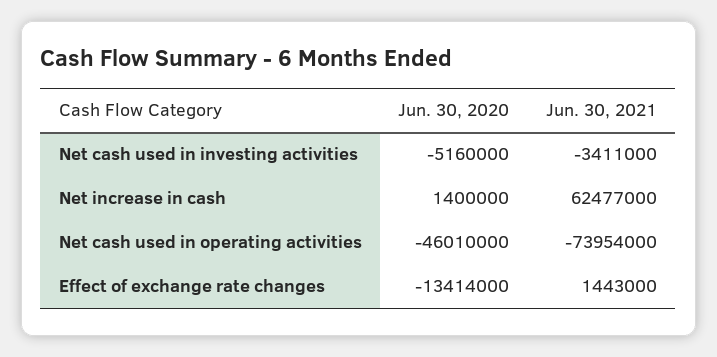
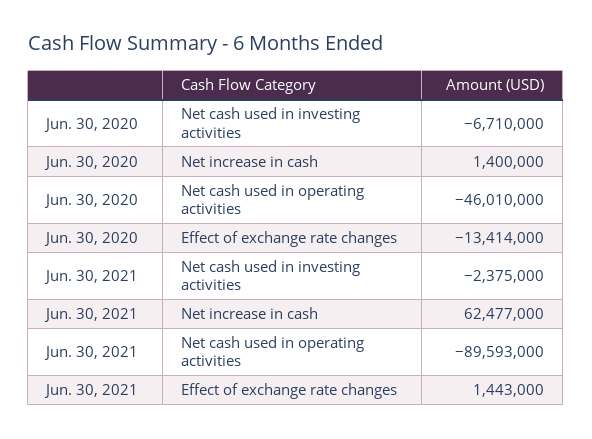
  {
    "Jun. 30, 2020": {
-     "Net cash used in investing activities": -5160000,
+     "Net cash used in investing activities": -6710000,
      "Net increase in cash": 1400000,
      "Net cash used in operating activities": -46010000,
      "Effect of exchange rate changes": -13414000
    },
    "Jun. 30, 2021": {
-     "Net cash used in investing activities": -3411000,
+     "Net cash used in investing activities": -2375000,
      "Net increase in cash": 62477000,
-     "Net cash used in operating activities": -73954000,
+     "Net cash used in operating activities": -89593000,
      "Effect of exchange rate changes": 1443000
    }
  }

